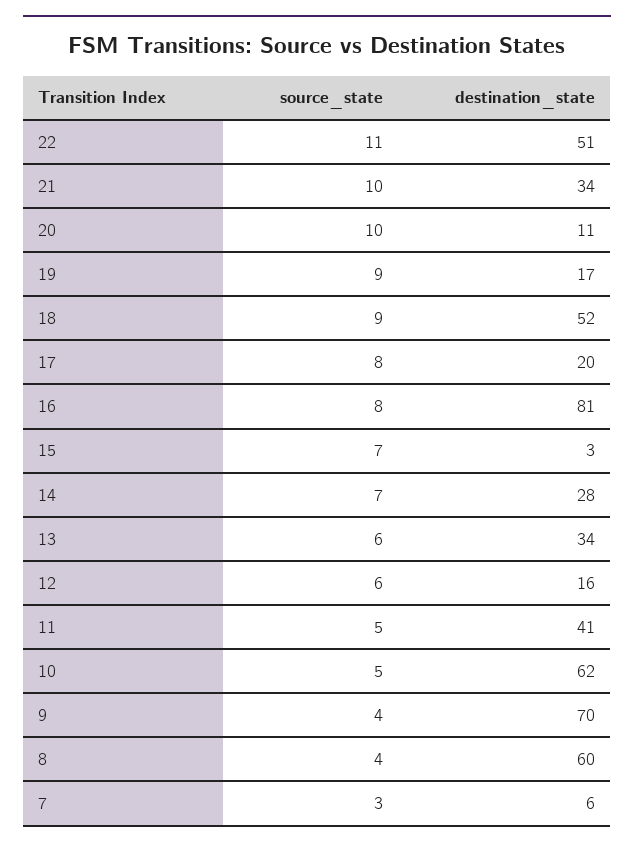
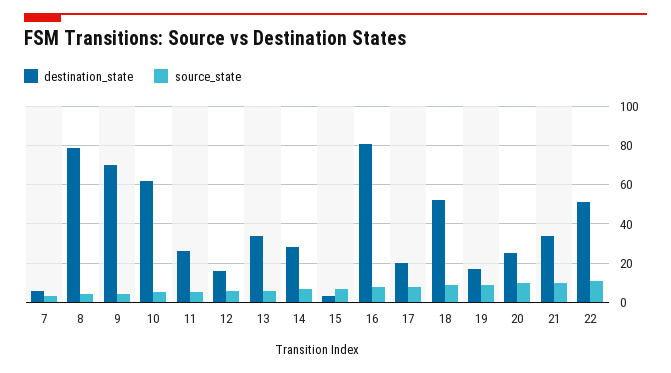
  {
    "source_state": {
      "22": 11,
      "21": 10,
      "20": 10,
      "19": 9,
      "18": 9,
      "17": 8,
      "16": 8,
      "15": 7,
      "14": 7,
      "13": 6,
      "12": 6,
      "11": 5,
      "10": 5,
      "9": 4,
      "8": 4,
      "7": 3
    },
    "destination_state": {
      "22": 51,
      "21": 34,
-     "20": 11,
+     "20": 25,
      "19": 17,
      "18": 52,
      "17": 20,
      "16": 81,
      "15": 3,
      "14": 28,
      "13": 34,
      "12": 16,
-     "11": 41,
+     "11": 25,
      "10": 62,
      "9": 70,
-     "8": 60,
+     "8": 80,
      "7": 6
    }
  }

